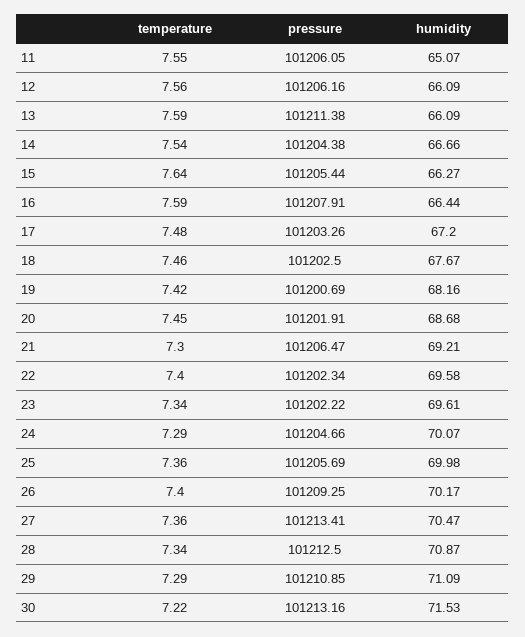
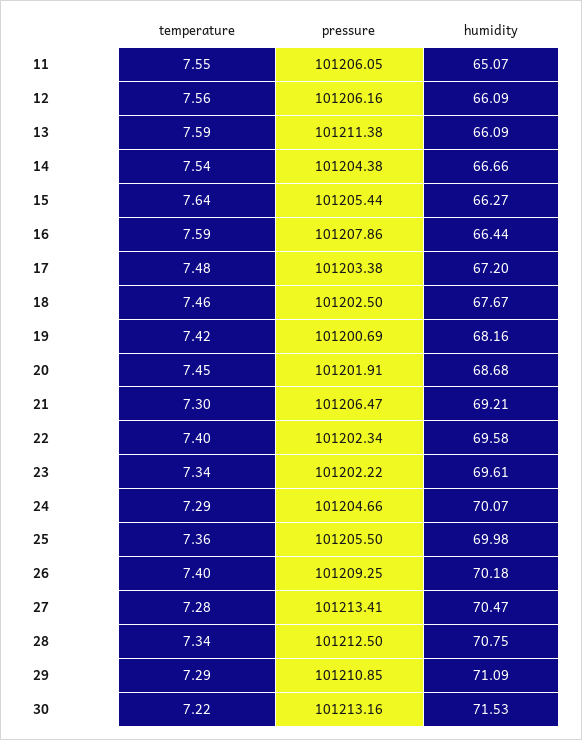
  {
    "temperature": {
      "11": 7.55,
      "12": 7.56,
      "13": 7.59,
      "14": 7.54,
      "15": 7.64,
      "16": 7.59,
      "17": 7.48,
      "18": 7.46,
      "19": 7.42,
      "20": 7.45,
      "21": 7.3,
      "22": 7.4,
      "23": 7.34,
      "24": 7.29,
      "25": 7.36,
      "26": 7.4,
-     "27": 7.36,
+     "27": 7.28,
      "28": 7.34,
      "29": 7.29,
      "30": 7.22
    },
    "pressure": {
      "11": 101206.05,
      "12": 101206.16,
      "13": 101211.38,
      "14": 101204.38,
      "15": 101205.44,
-     "16": 101207.91,
+     "16": 101207.86,
-     "17": 101203.26,
+     "17": 101203.38,
      "18": 101202.5,
      "19": 101200.69,
      "20": 101201.91,
      "21": 101206.47,
      "22": 101202.34,
      "23": 101202.22,
      "24": 101204.66,
-     "25": 101205.69,
+     "25": 101205.5,
      "26": 101209.25,
      "27": 101213.41,
      "28": 101212.5,
      "29": 101210.85,
      "30": 101213.16
    },
    "humidity": {
      "11": 65.07,
      "12": 66.09,
      "13": 66.09,
      "14": 66.66,
      "15": 66.27,
      "16": 66.44,
      "17": 67.2,
      "18": 67.67,
      "19": 68.16,
      "20": 68.68,
      "21": 69.21,
      "22": 69.58,
      "23": 69.61,
      "24": 70.07,
      "25": 69.98,
-     "26": 70.17,
+     "26": 70.18,
      "27": 70.47,
-     "28": 70.87,
+     "28": 70.75,
      "29": 71.09,
      "30": 71.53
    }
  }

